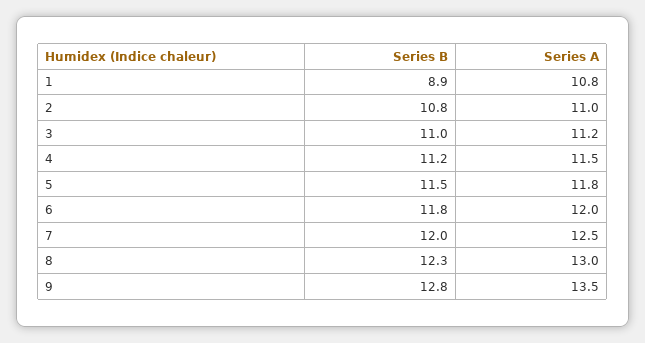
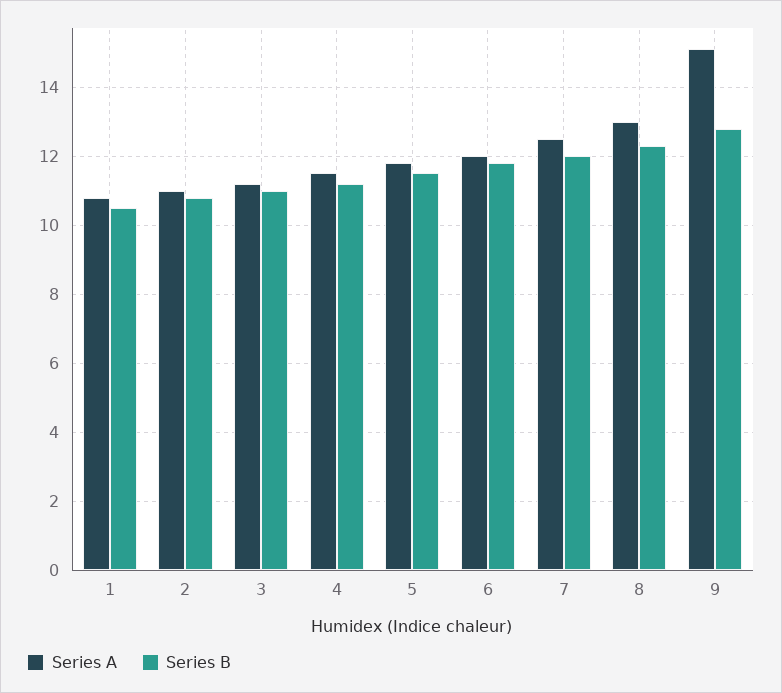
  {
    "Series B": {
-     "1": 8.9,
+     "1": 10.5,
      "2": 10.8,
      "3": 11,
      "4": 11.2,
      "5": 11.5,
      "6": 11.8,
      "7": 12,
      "8": 12.3,
      "9": 12.8
    },
    "Series A": {
      "1": 10.8,
      "2": 11,
      "3": 11.2,
      "4": 11.5,
      "5": 11.8,
      "6": 12,
      "7": 12.5,
      "8": 13,
-     "9": 13.5
+     "9": 15
    }
  }

